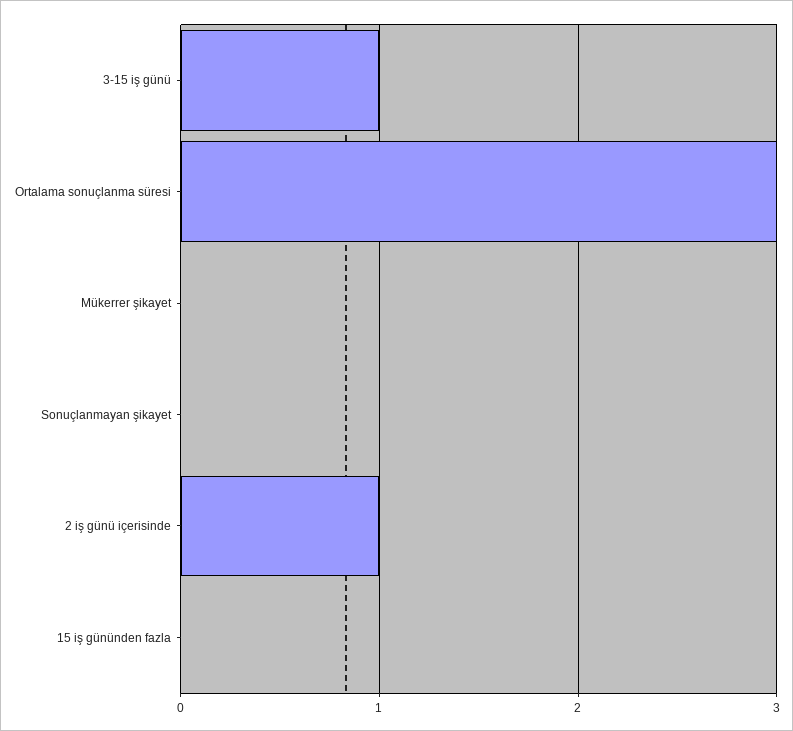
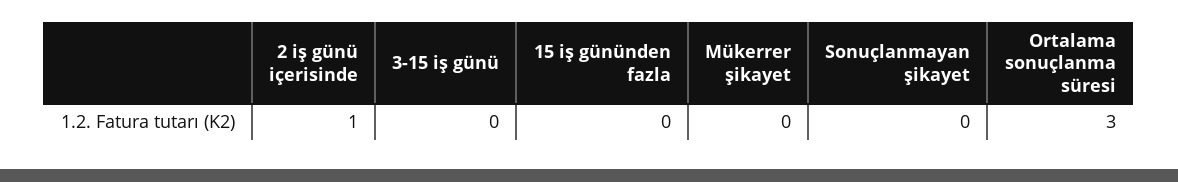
  {
-   "3-15 iş günü": 1,
+   "3-15 iş günü": 0,
    "Ortalama sonuçlanma süresi": 3,
    "Mükerrer şikayet": 0,
    "Sonuçlanmayan şikayet": 0,
    "2 iş günü içerisinde": 1,
    "15 iş gününden fazla": 0
  }

